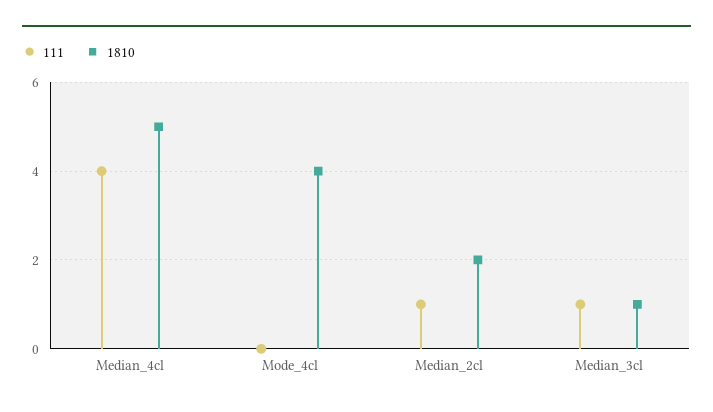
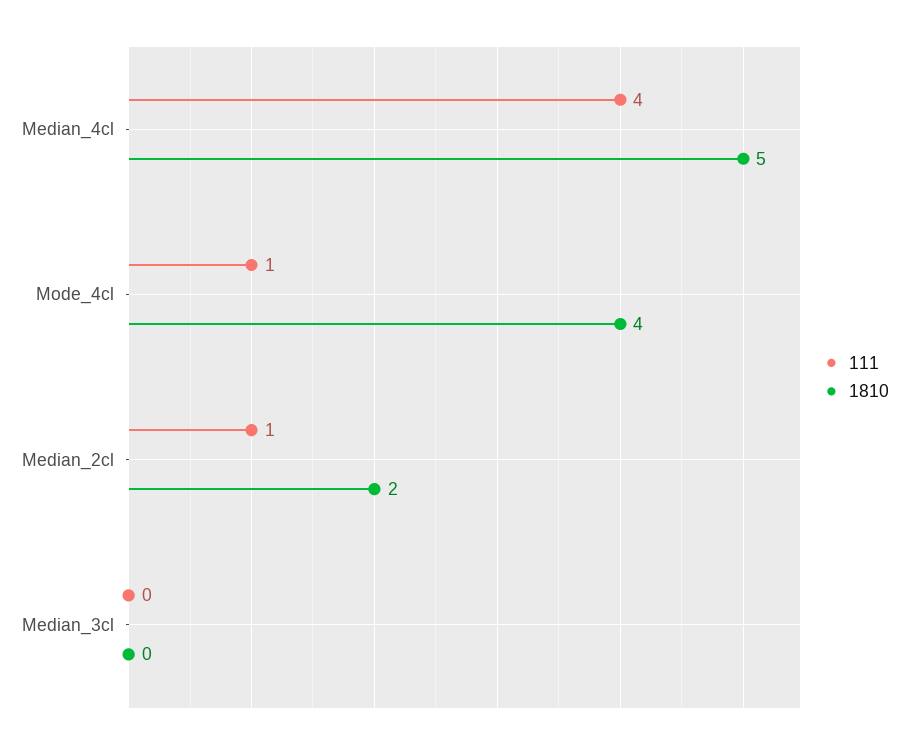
  {
    "111": {
      "Median_4cl": 4,
-     "Mode_4cl": 0,
+     "Mode_4cl": 1,
      "Median_2cl": 1,
-     "Median_3cl": 1
+     "Median_3cl": 0
    },
    "1810": {
      "Median_4cl": 5,
      "Mode_4cl": 4,
      "Median_2cl": 2,
-     "Median_3cl": 1
+     "Median_3cl": 0
    }
  }

